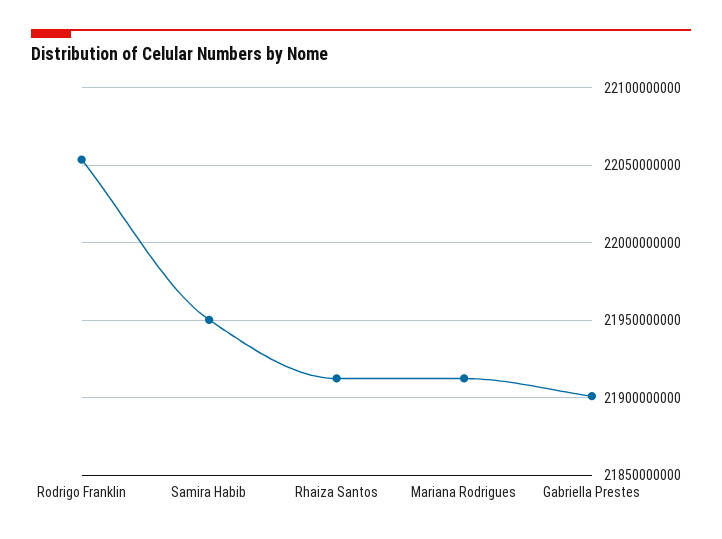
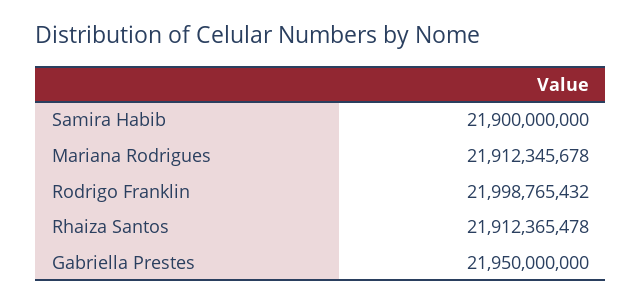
  {
-   "Rodrigo Franklin": 22055000000,
+   "Rodrigo Franklin": 21998765432,
-   "Samira Habib": 21950000000,
+   "Samira Habib": 21900000000,
    "Rhaiza Santos": 21912365478,
    "Mariana Rodrigues": 21912345678,
-   "Gabriella Prestes": 21900000000
+   "Gabriella Prestes": 21950000000
  }

